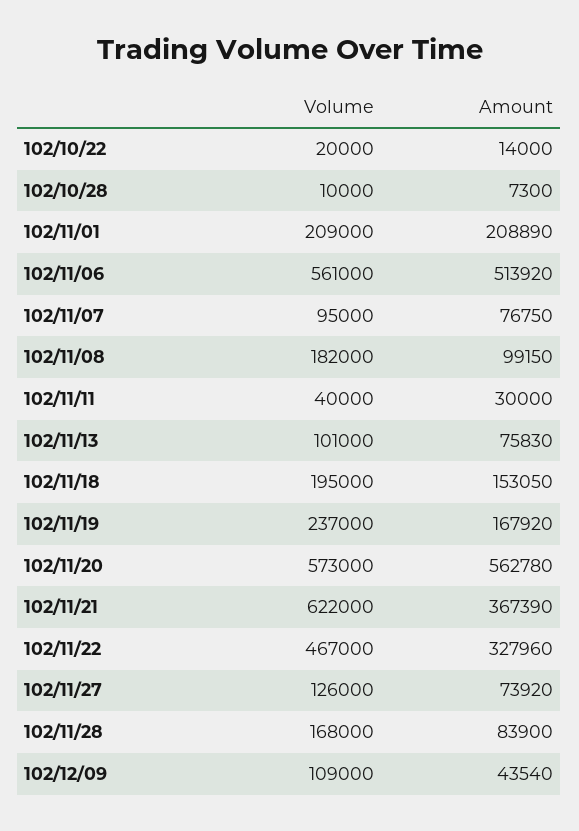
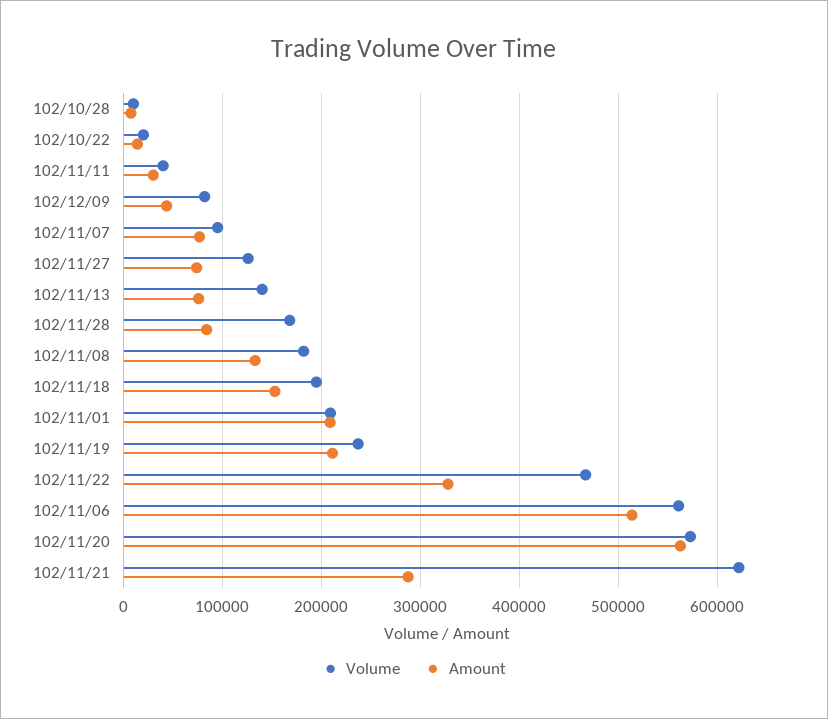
  {
    "Volume": {
      "102/10/22": 20000,
      "102/10/28": 10000,
      "102/11/01": 209000,
      "102/11/06": 561000,
      "102/11/07": 95000,
      "102/11/08": 182000,
      "102/11/11": 40000,
-     "102/11/13": 101000,
+     "102/11/13": 140000,
      "102/11/18": 195000,
      "102/11/19": 237000,
      "102/11/20": 573000,
      "102/11/21": 622000,
      "102/11/22": 467000,
      "102/11/27": 126000,
      "102/11/28": 168000,
-     "102/12/09": 109000
+     "102/12/09": 80000
    },
    "Amount": {
      "102/10/22": 14000,
      "102/10/28": 7300,
      "102/11/01": 208890,
      "102/11/06": 513920,
      "102/11/07": 76750,
-     "102/11/08": 99150,
+     "102/11/08": 130000,
      "102/11/11": 30000,
      "102/11/13": 75830,
      "102/11/18": 153050,
-     "102/11/19": 167920,
+     "102/11/19": 210000,
      "102/11/20": 562780,
-     "102/11/21": 367390,
+     "102/11/21": 290000,
      "102/11/22": 327960,
      "102/11/27": 73920,
      "102/11/28": 83900,
      "102/12/09": 43540
    }
  }

